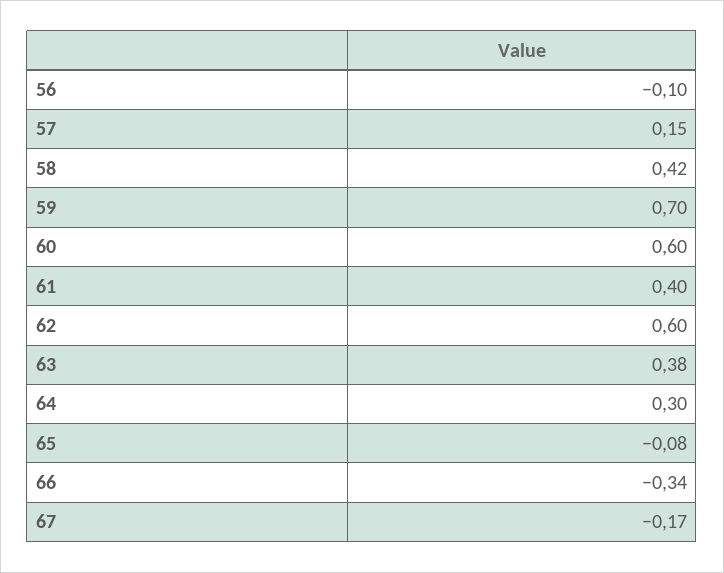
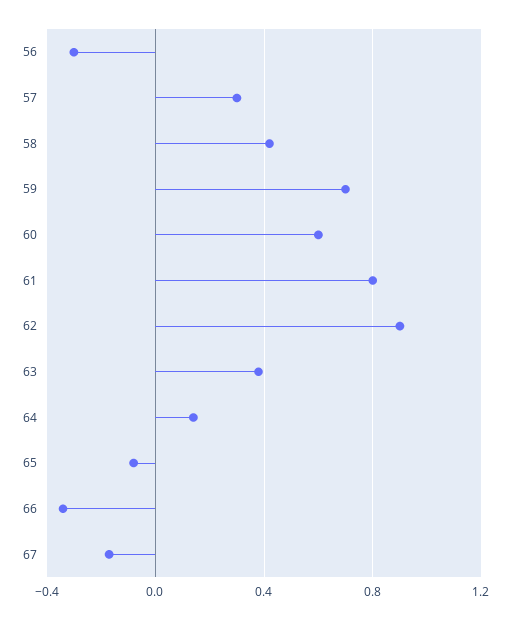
  {
-   "56": -0.1,
+   "56": -0.3,
-   "57": 0.15,
+   "57": 0.3,
    "58": 0.42,
    "59": 0.7,
    "60": 0.6,
-   "61": 0.4,
+   "61": 0.8,
-   "62": 0.6,
+   "62": 0.9,
    "63": 0.38,
-   "64": 0.3,
+   "64": 0.15,
    "65": -0.08,
    "66": -0.34,
    "67": -0.17
  }

